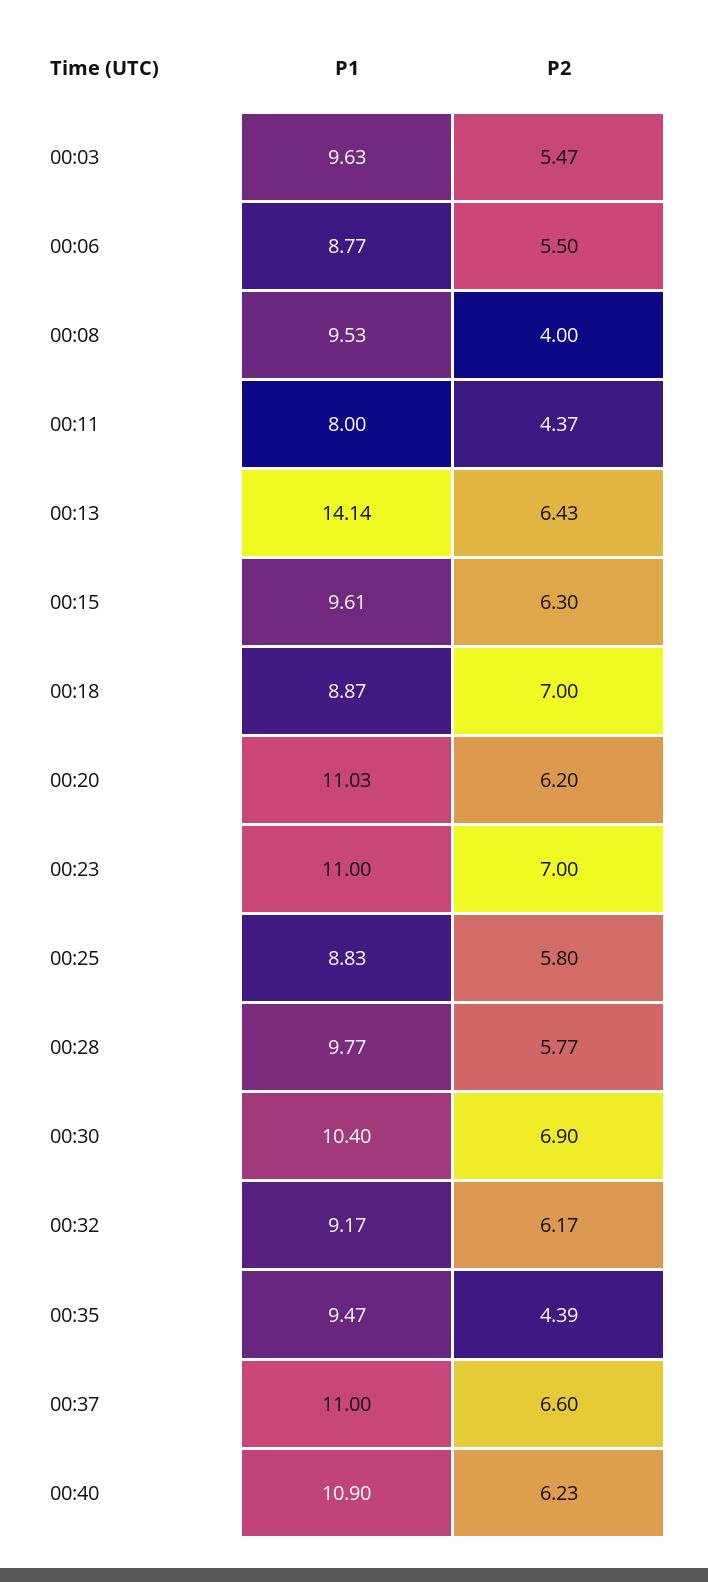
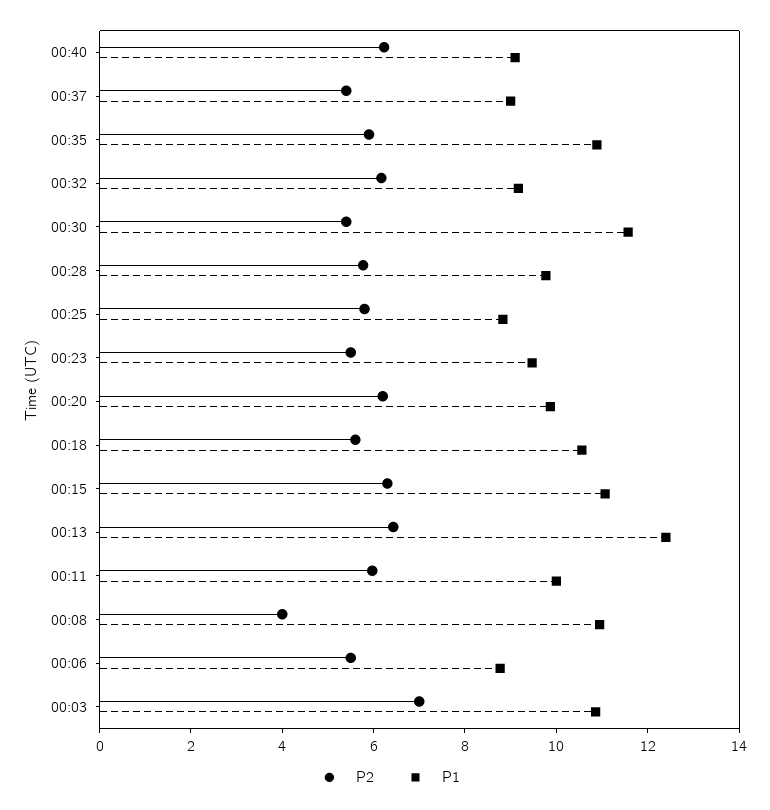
  {
    "P1": {
-     "00:03": 9.63,
+     "00:03": 11,
      "00:06": 8.77,
-     "00:08": 9.53,
+     "00:08": 11,
-     "00:11": 8,
+     "00:11": 10,
-     "00:13": 14.14,
+     "00:13": 12.5,
-     "00:15": 9.61,
+     "00:15": 11,
-     "00:18": 8.87,
+     "00:18": 10.5,
-     "00:20": 11.03,
+     "00:20": 10,
-     "00:23": 11,
+     "00:23": 9.5,
      "00:25": 8.83,
      "00:28": 9.77,
-     "00:30": 10.4,
+     "00:30": 11.5,
      "00:32": 9.17,
-     "00:35": 9.47,
+     "00:35": 11,
-     "00:37": 11,
+     "00:37": 9,
-     "00:40": 10.9
+     "00:40": 9
    },
    "P2": {
-     "00:03": 5.47,
+     "00:03": 7,
      "00:06": 5.5,
      "00:08": 4,
-     "00:11": 4.37,
+     "00:11": 6,
      "00:13": 6.43,
      "00:15": 6.3,
-     "00:18": 7,
+     "00:18": 5.5,
      "00:20": 6.2,
-     "00:23": 7,
+     "00:23": 5.5,
      "00:25": 5.8,
      "00:28": 5.77,
-     "00:30": 6.9,
+     "00:30": 5.5,
      "00:32": 6.17,
-     "00:35": 4.39,
+     "00:35": 6,
-     "00:37": 6.6,
+     "00:37": 5.5,
      "00:40": 6.23
    }
  }

